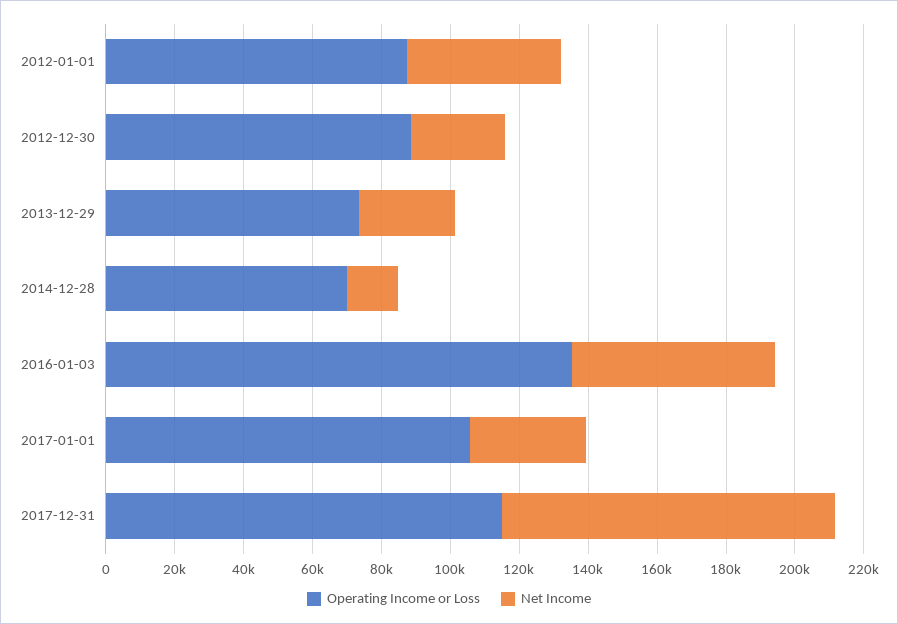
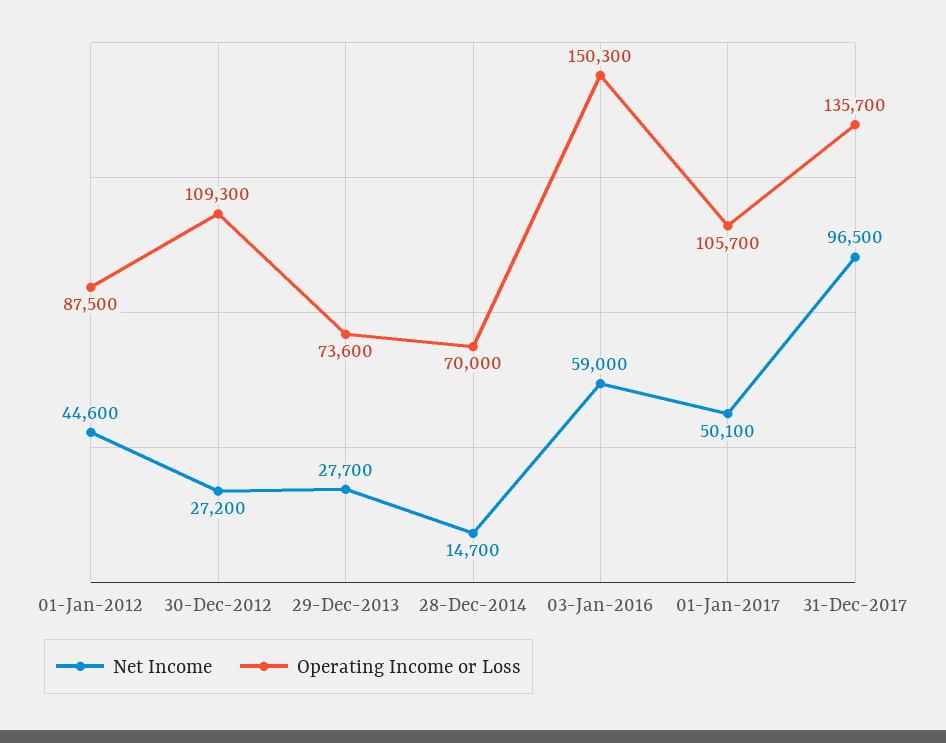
  {
    "Operating Income or Loss": {
      "2012-01-01": 87500,
-     "2012-12-30": 90000,
+     "2012-12-30": 109300,
      "2013-12-29": 73600,
      "2014-12-28": 70000,
-     "2016-01-03": 135000,
+     "2016-01-03": 150300,
      "2017-01-01": 105700,
-     "2017-12-31": 115000
+     "2017-12-31": 135700
    },
    "Net Income": {
      "2012-01-01": 44600,
      "2012-12-30": 27200,
      "2013-12-29": 27700,
      "2014-12-28": 14700,
      "2016-01-03": 59000,
-     "2017-01-01": 35000,
+     "2017-01-01": 50100,
      "2017-12-31": 96500
    }
  }

